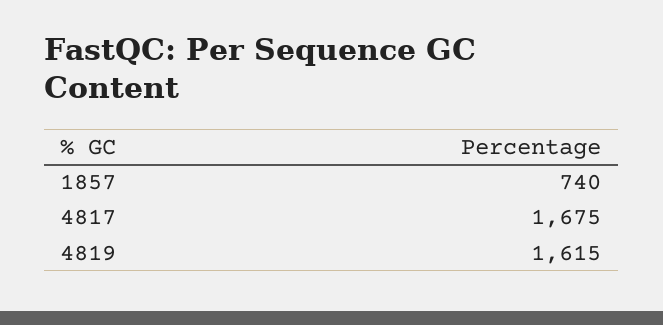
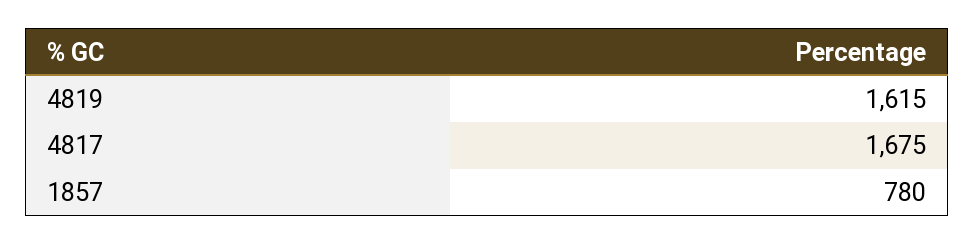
  {
-   "1857": 740,
+   "1857": 780,
    "4817": 1675,
    "4819": 1615
  }

